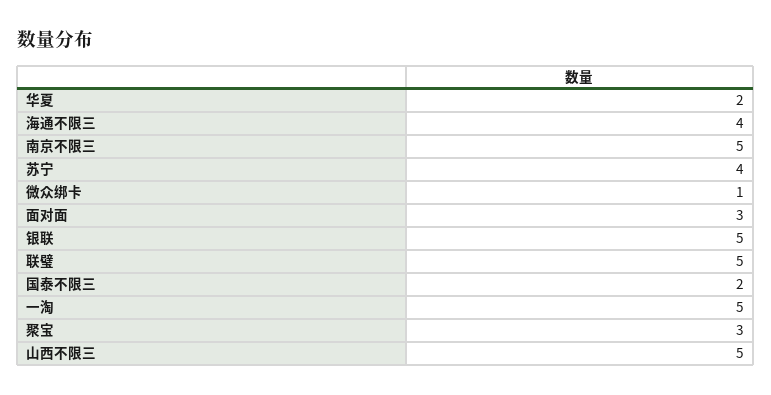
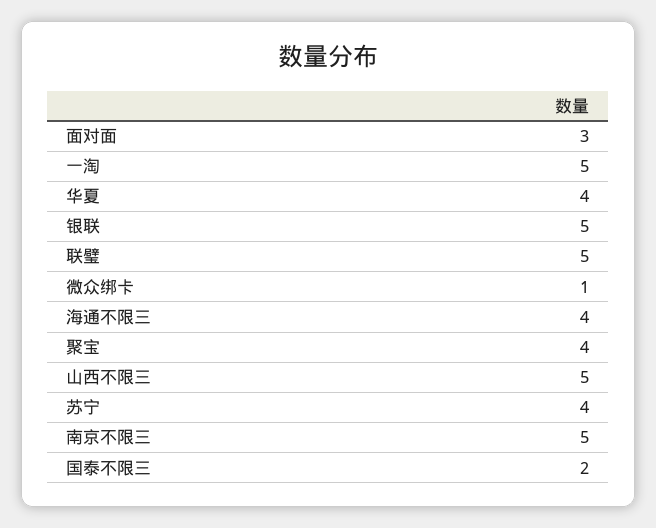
  {
-   "华夏": 2,
+   "华夏": 4,
    "海通不限三": 4,
    "南京不限三": 5,
    "苏宁": 4,
    "微众绑卡": 1,
    "面对面": 3,
    "银联": 5,
    "联璧": 5,
    "国泰不限三": 2,
    "一淘": 5,
-   "聚宝": 3,
+   "聚宝": 4,
    "山西不限三": 5
  }

